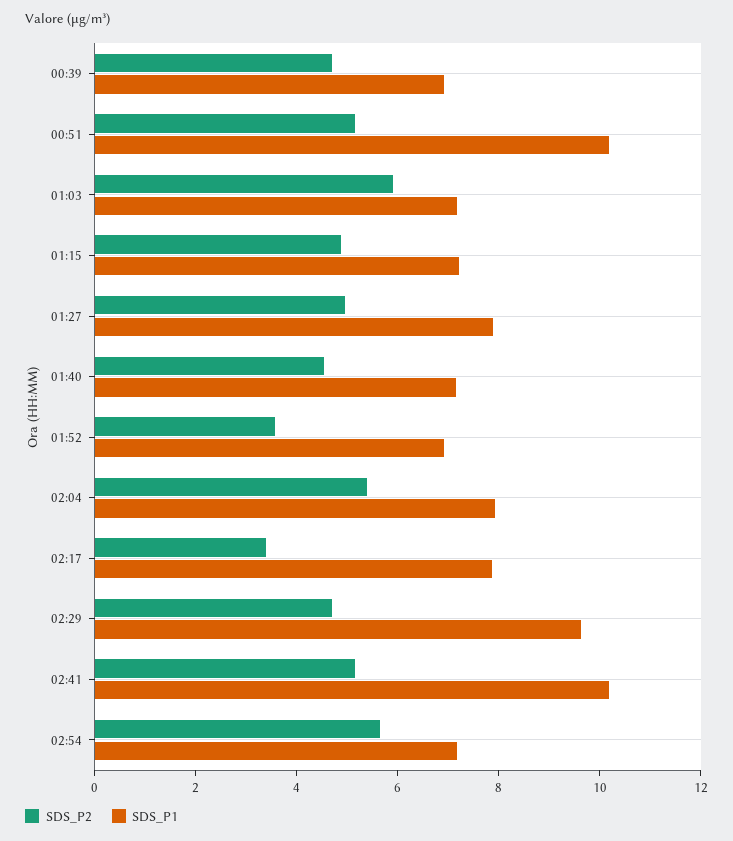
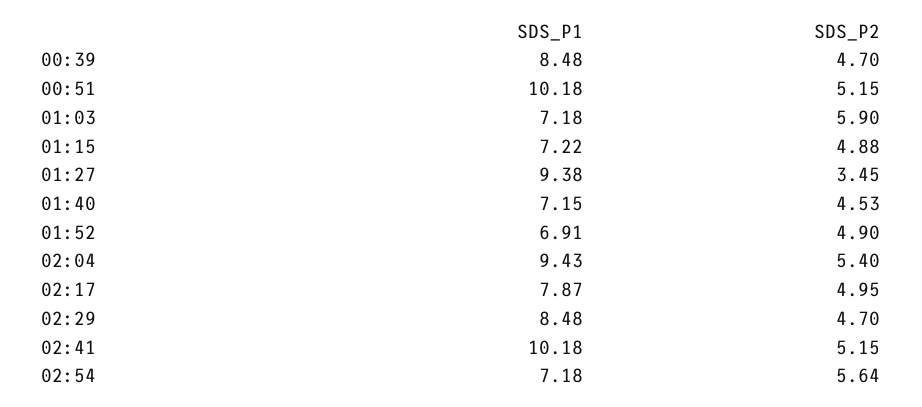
  {
    "SDS_P2": {
      "00:39": 4.7,
      "00:51": 5.15,
      "01:03": 5.9,
      "01:15": 4.88,
-     "01:27": 5,
+     "01:27": 3.45,
      "01:40": 4.53,
-     "01:52": 3.5,
+     "01:52": 4.9,
      "02:04": 5.4,
-     "02:17": 3.5,
+     "02:17": 4.95,
      "02:29": 4.7,
      "02:41": 5.15,
      "02:54": 5.64
    },
    "SDS_P1": {
-     "00:39": 7,
+     "00:39": 8.48,
      "00:51": 10.18,
      "01:03": 7.18,
      "01:15": 7.22,
-     "01:27": 8,
+     "01:27": 9.38,
      "01:40": 7.15,
      "01:52": 6.91,
-     "02:04": 8,
+     "02:04": 9.43,
      "02:17": 7.87,
-     "02:29": 9.5,
+     "02:29": 8.48,
      "02:41": 10.18,
      "02:54": 7.18
    }
  }

